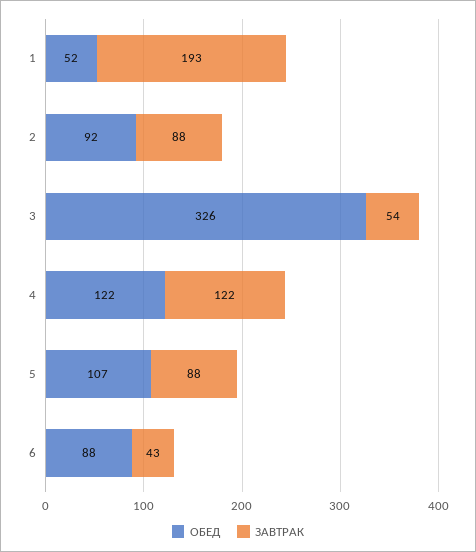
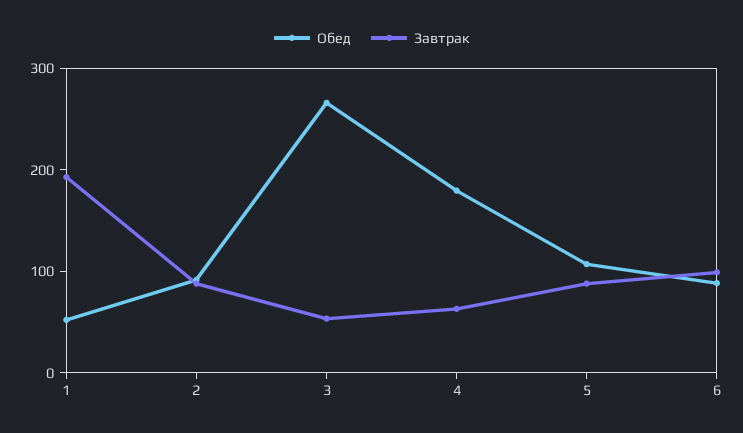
  {
    "ОБЕД": {
      "1": 52,
      "2": 92,
-     "3": 326,
+     "3": 260,
-     "4": 122,
+     "4": 180,
      "5": 107,
      "6": 88
    },
    "ЗАВТРАК": {
      "1": 193,
      "2": 88,
      "3": 54,
-     "4": 122,
+     "4": 60,
      "5": 88,
-     "6": 43
+     "6": 100
    }
  }

